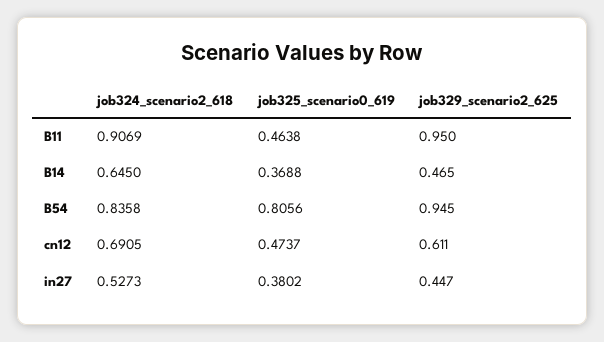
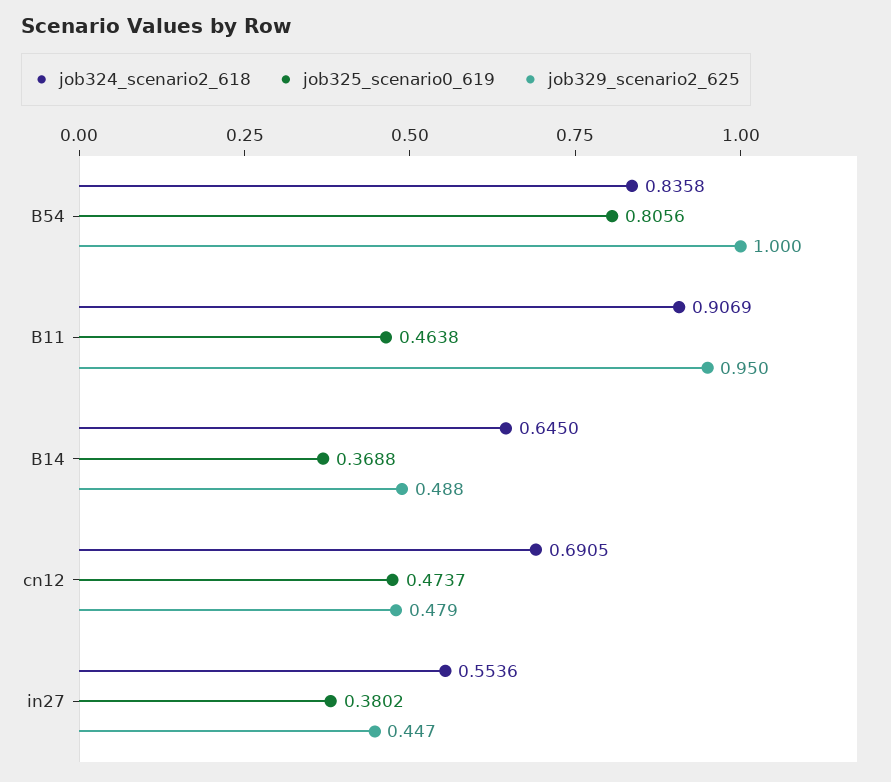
  {
    "job324_scenario2_618": {
      "B11": 0.9069,
      "B14": 0.645,
      "B54": 0.8358,
      "cn12": 0.6905,
-     "in27": 0.5273
+     "in27": 0.5536
    },
    "job325_scenario0_619": {
      "B11": 0.4638,
      "B14": 0.3688,
      "B54": 0.8056,
      "cn12": 0.4737,
      "in27": 0.3802
    },
    "job329_scenario2_625": {
      "B11": 0.95,
-     "B14": 0.465,
+     "B14": 0.488,
-     "B54": 0.945,
+     "B54": 1,
-     "cn12": 0.611,
+     "cn12": 0.479,
      "in27": 0.447
    }
  }

